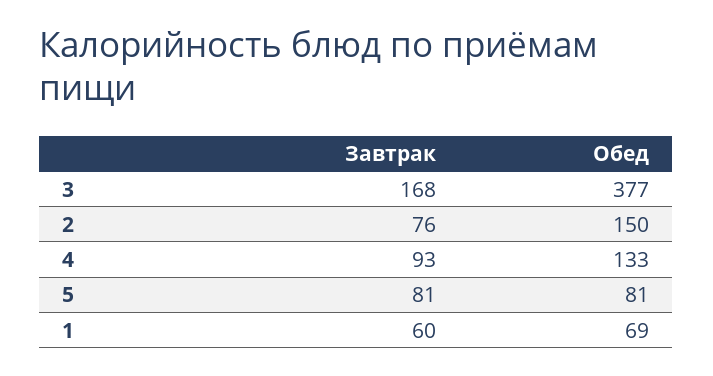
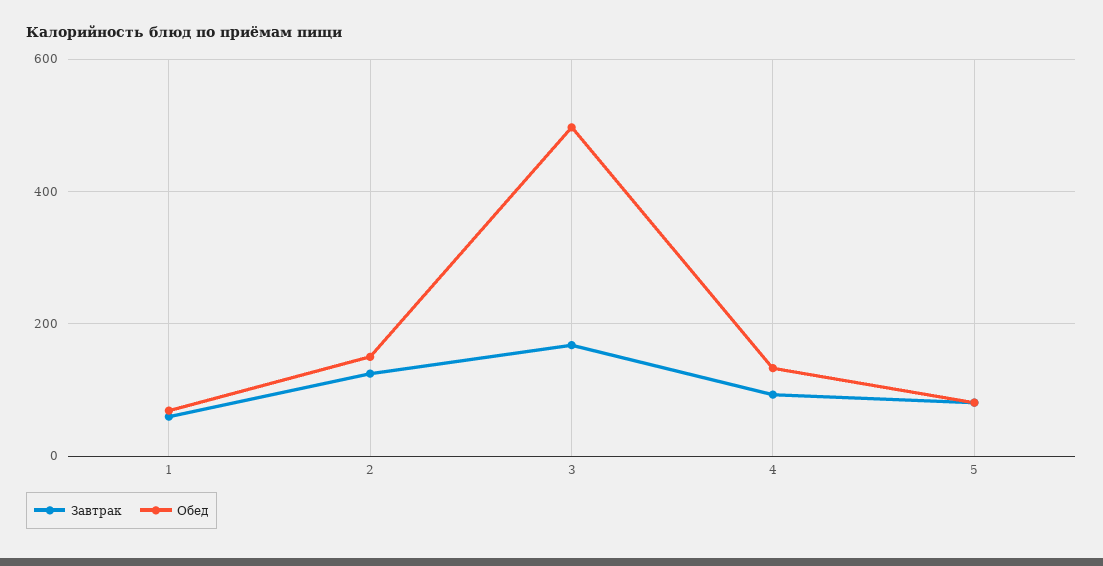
  {
    "Завтрак": {
      "3": 168,
-     "2": 76,
+     "2": 120,
      "4": 93,
      "5": 81,
      "1": 60
    },
    "Обед": {
-     "3": 377,
+     "3": 500,
      "2": 150,
      "4": 133,
      "5": 81,
      "1": 69
    }
  }

